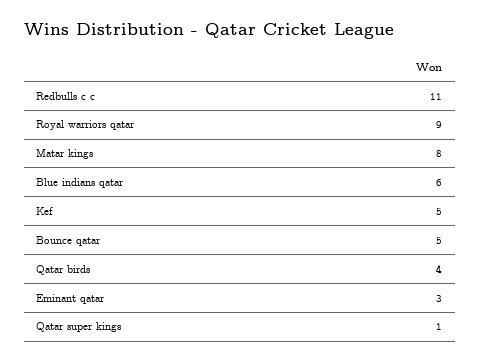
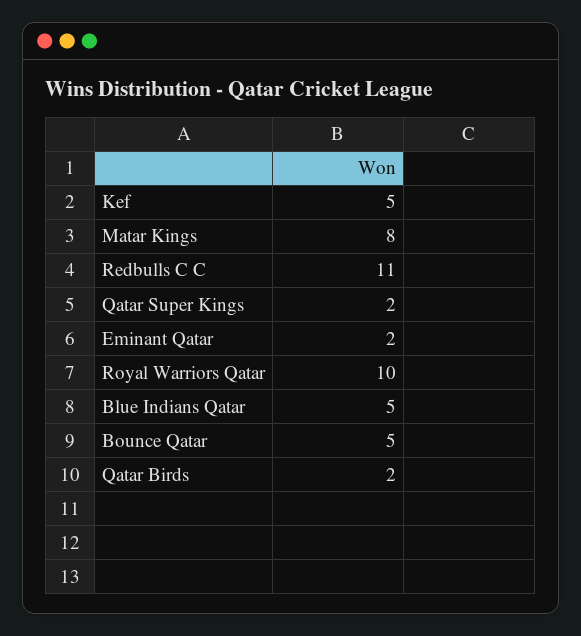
  {
    "Redbulls c c": 11,
-   "Royal warriors qatar": 9,
+   "Royal warriors qatar": 10,
    "Matar kings": 8,
-   "Blue indians qatar": 6,
+   "Blue indians qatar": 5,
    "Kef": 5,
    "Bounce qatar": 5,
-   "Qatar birds": 4,
+   "Qatar birds": 2,
-   "Eminant qatar": 3,
+   "Eminant qatar": 2,
-   "Qatar super kings": 1
+   "Qatar super kings": 2
  }

